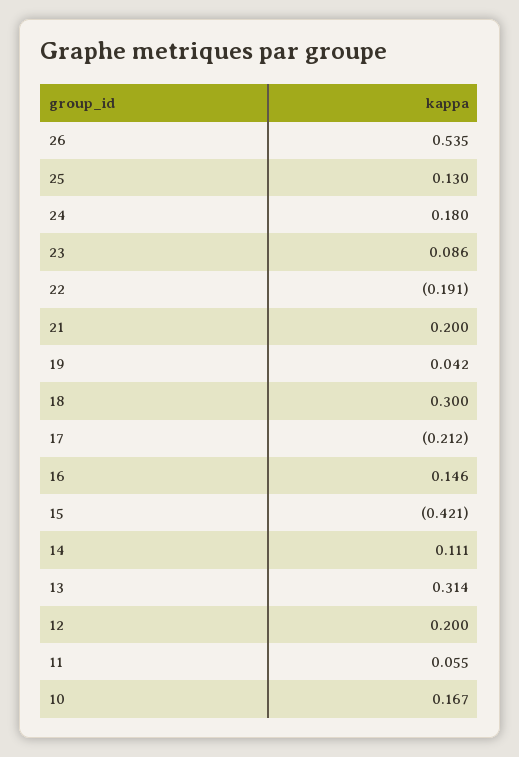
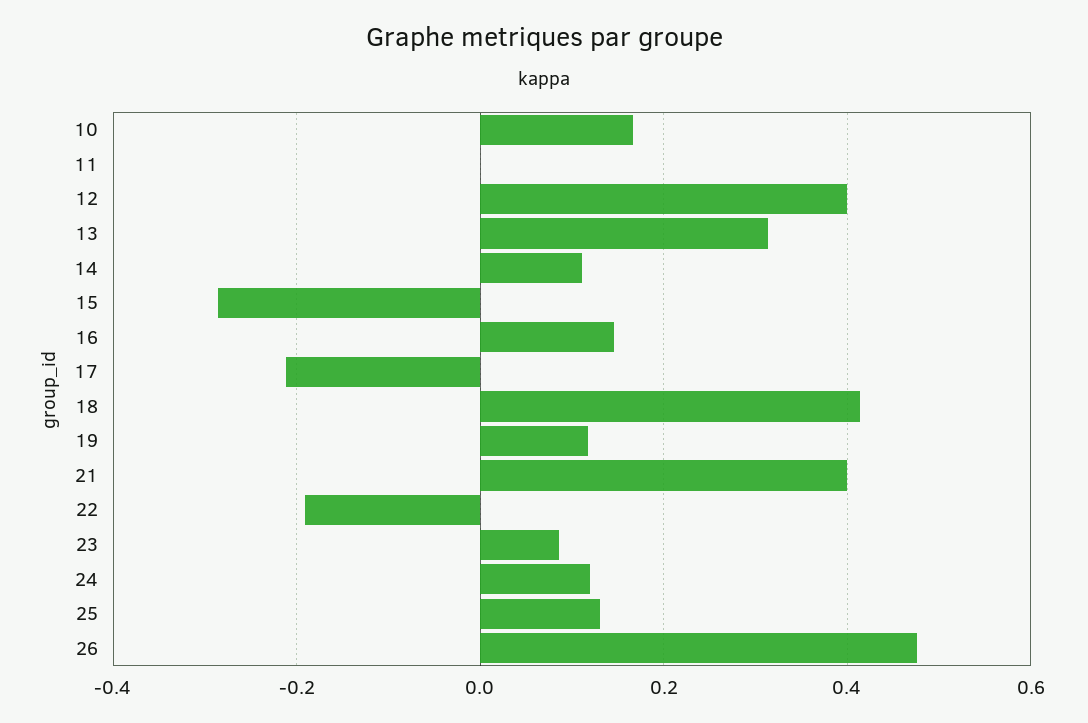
  {
-   "26": 0.535,
+   "26": 0.48,
    "25": 0.13,
-   "24": 0.18,
+   "24": 0.12,
    "23": 0.086,
    "22": -0.191,
-   "21": 0.2,
+   "21": 0.4,
-   "19": 0.042,
+   "19": 0.12,
-   "18": 0.3,
+   "18": 0.42,
    "17": -0.212,
    "16": 0.146,
-   "15": -0.421,
+   "15": -0.28,
    "14": 0.111,
    "13": 0.314,
-   "12": 0.2,
+   "12": 0.4,
-   "11": 0.055,
+   "11": 0,
    "10": 0.167
  }

